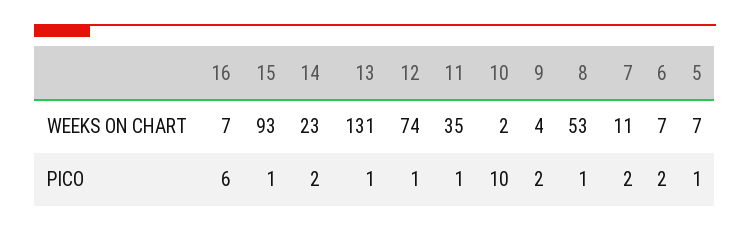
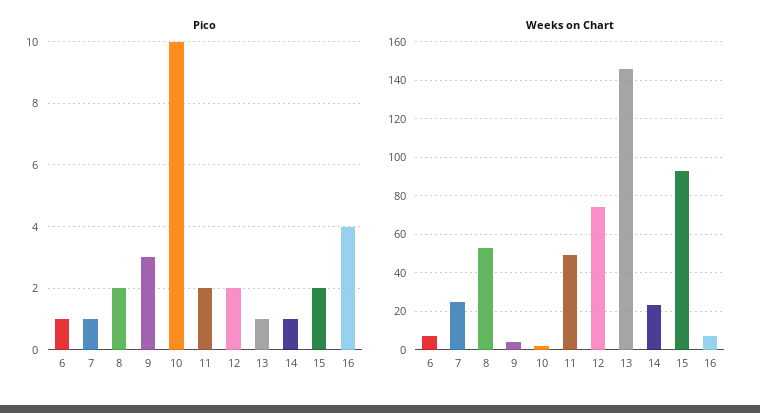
  {
    "WEEKS ON CHART": {
      "16": 7,
      "15": 93,
      "14": 23,
-     "13": 131,
+     "13": 145,
      "12": 74,
-     "11": 35,
+     "11": 50,
      "10": 2,
      "9": 4,
      "8": 53,
-     "7": 11,
+     "7": 25,
-     "6": 7,
+     "6": 7
-     "5": 7
    },
    "PICO": {
-     "16": 6,
+     "16": 4,
-     "15": 1,
+     "15": 2,
-     "14": 2,
+     "14": 1,
      "13": 1,
-     "12": 1,
+     "12": 2,
-     "11": 1,
+     "11": 2,
      "10": 10,
-     "9": 2,
+     "9": 3,
-     "8": 1,
+     "8": 2,
-     "7": 2,
+     "7": 1,
-     "6": 2,
+     "6": 1
-     "5": 1
    }
  }

